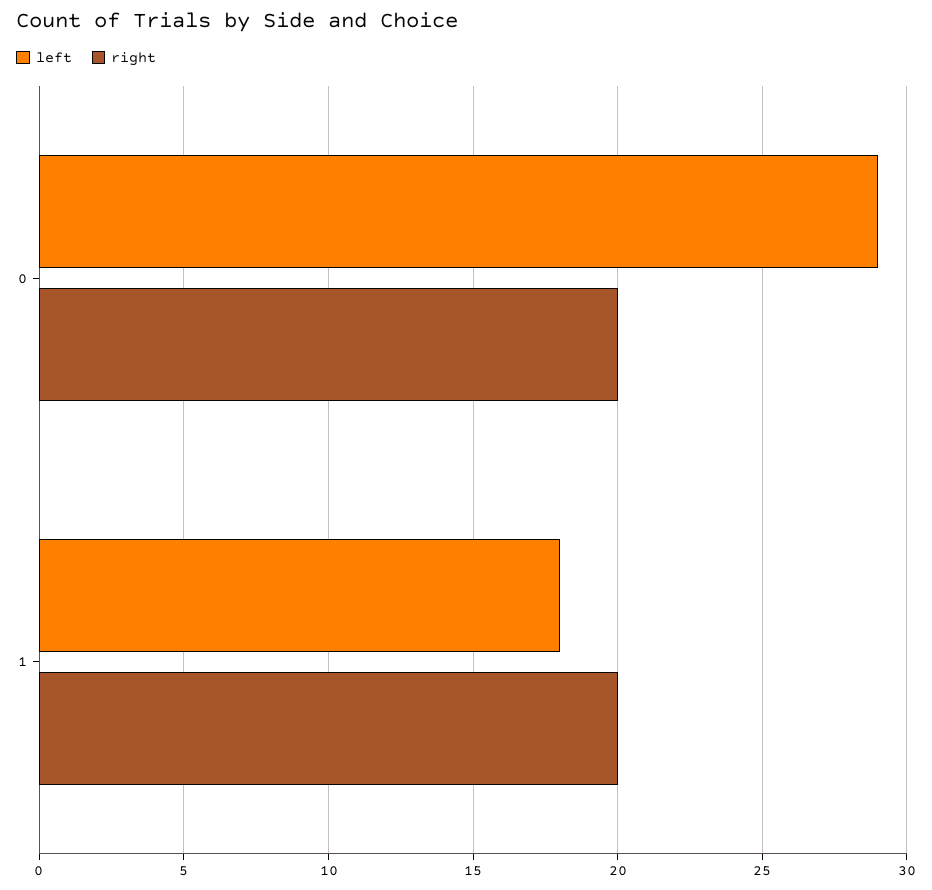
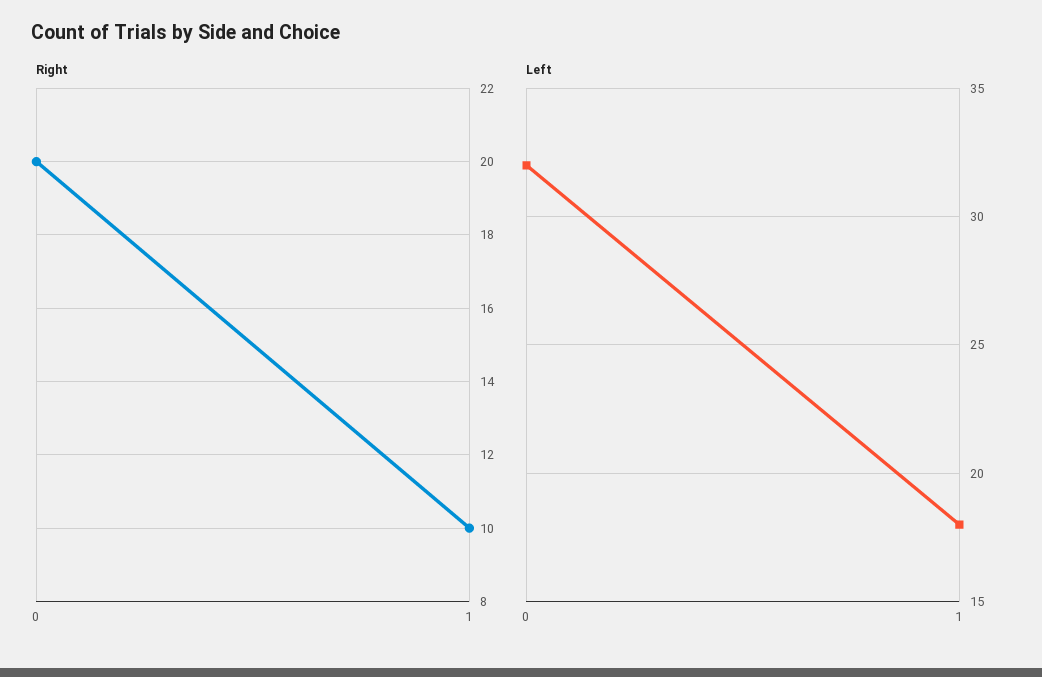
  {
    "left": {
-     "0": 29,
+     "0": 32,
      "1": 18
    },
    "right": {
      "0": 20,
-     "1": 20
+     "1": 10
    }
  }

